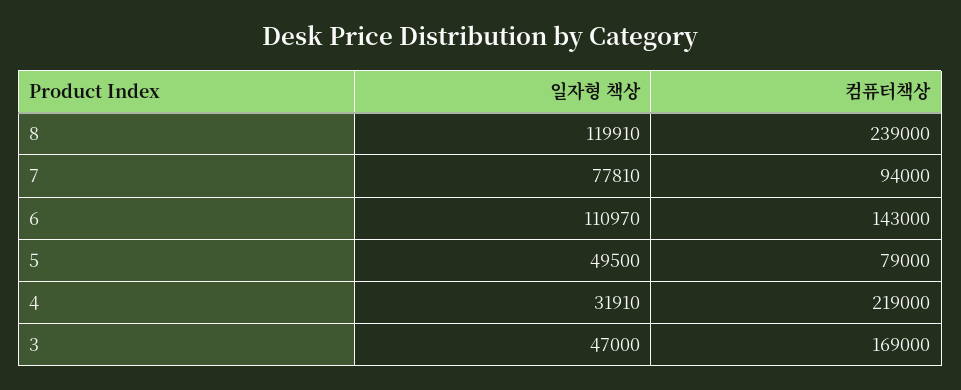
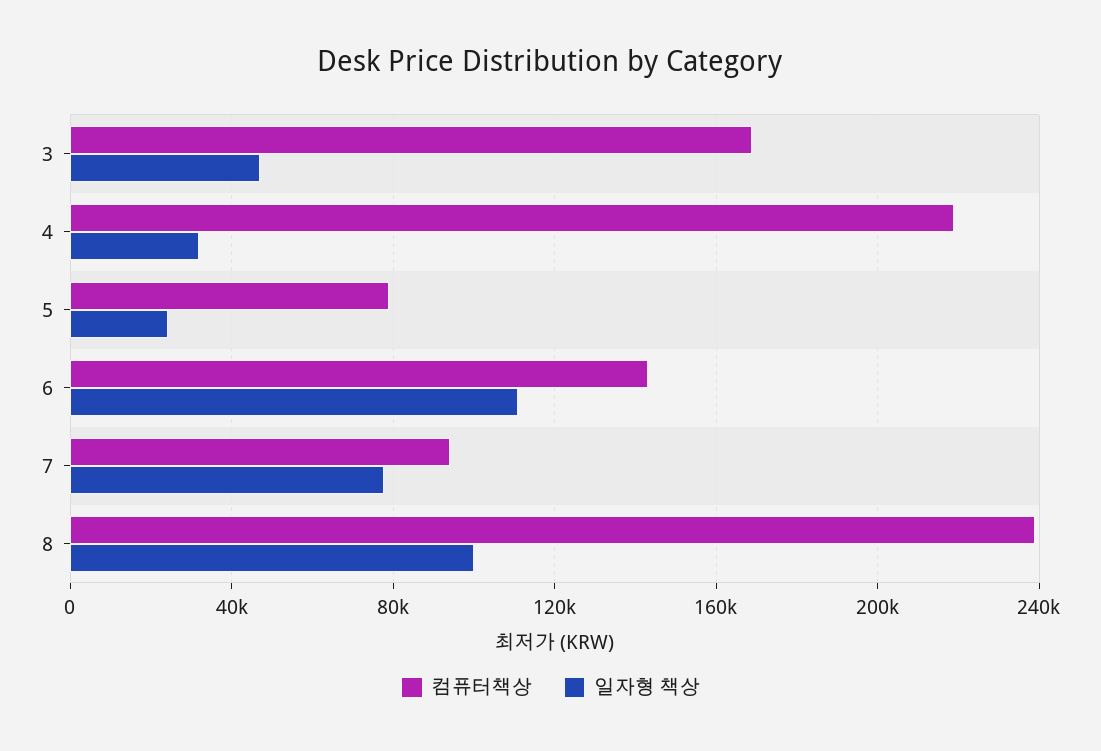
  {
    "일자형 책상": {
-     "8": 119910,
+     "8": 100000,
      "7": 77810,
      "6": 110970,
-     "5": 49500,
+     "5": 25000,
      "4": 31910,
      "3": 47000
    },
    "컴퓨터책상": {
      "8": 239000,
      "7": 94000,
      "6": 143000,
      "5": 79000,
      "4": 219000,
      "3": 169000
    }
  }

